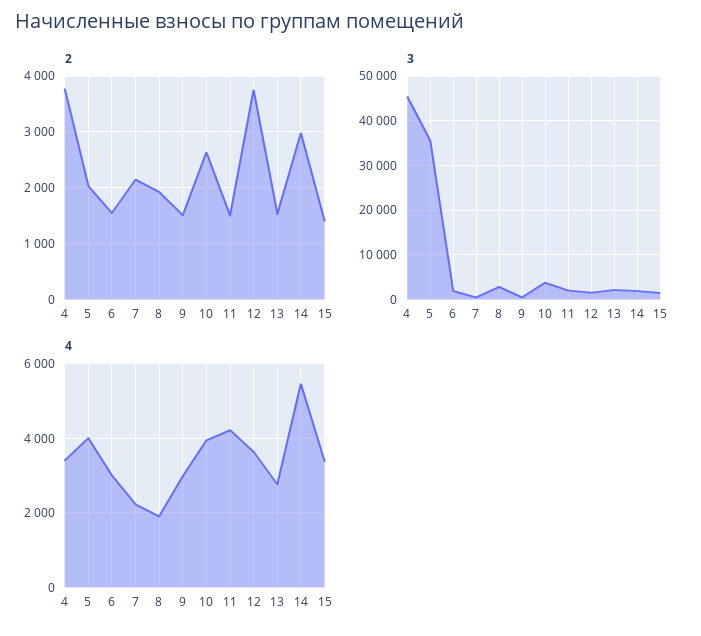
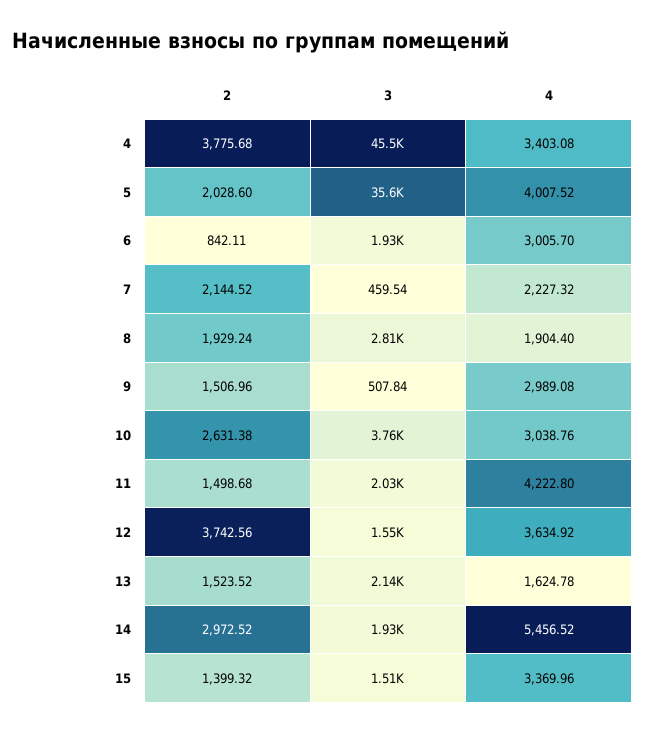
  {
    "2": {
      "4": 3775.68,
      "5": 2028.6,
-     "6": 1600,
+     "6": 842.11,
      "7": 2144.52,
      "8": 1929.24,
      "9": 1506.96,
      "10": 2631.38,
      "11": 1498.68,
      "12": 3742.56,
      "13": 1523.52,
      "14": 2972.52,
      "15": 1399.32
    },
    "3": {
      "4": 45500,
      "5": 35600,
      "6": 1930,
      "7": 459.54,
      "8": 2810,
      "9": 507.84,
      "10": 3760,
      "11": 2030,
      "12": 1550,
      "13": 2140,
      "14": 1930,
      "15": 1510
    },
    "4": {
      "4": 3403.08,
      "5": 4007.52,
      "6": 3005.7,
      "7": 2227.32,
      "8": 1904.4,
      "9": 2989.08,
-     "10": 4000,
+     "10": 3038.76,
      "11": 4222.8,
      "12": 3634.92,
-     "13": 2800,
+     "13": 1624.78,
      "14": 5456.52,
      "15": 3369.96
    }
  }

